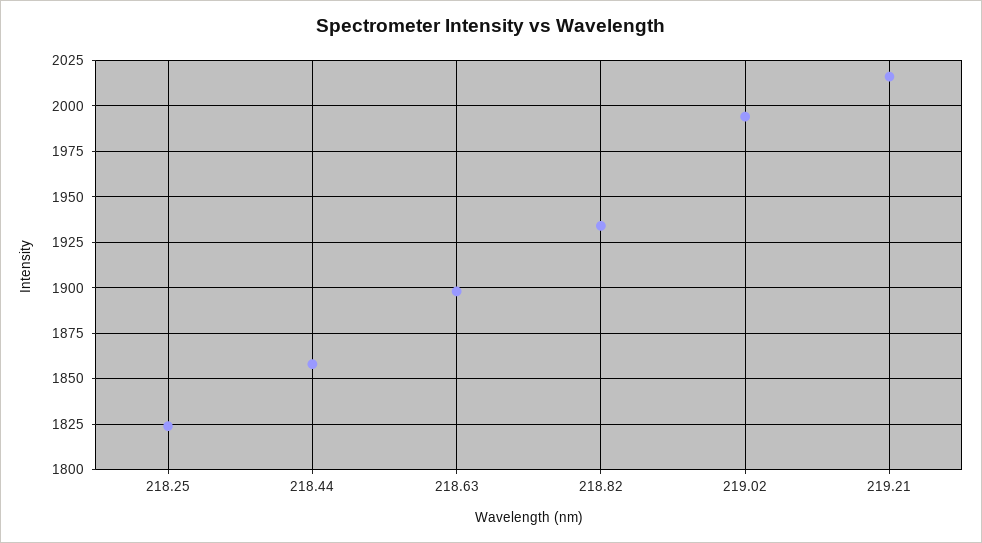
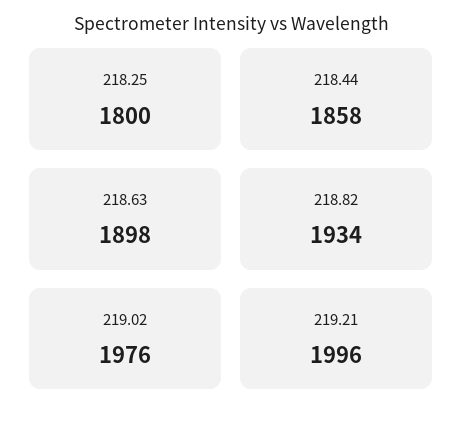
  {
-   "218.25": 1825,
+   "218.25": 1800,
    "218.44": 1858,
    "218.63": 1898,
    "218.82": 1934,
-   "219.02": 1995,
+   "219.02": 1976,
-   "219.21": 2015
+   "219.21": 1996
  }

